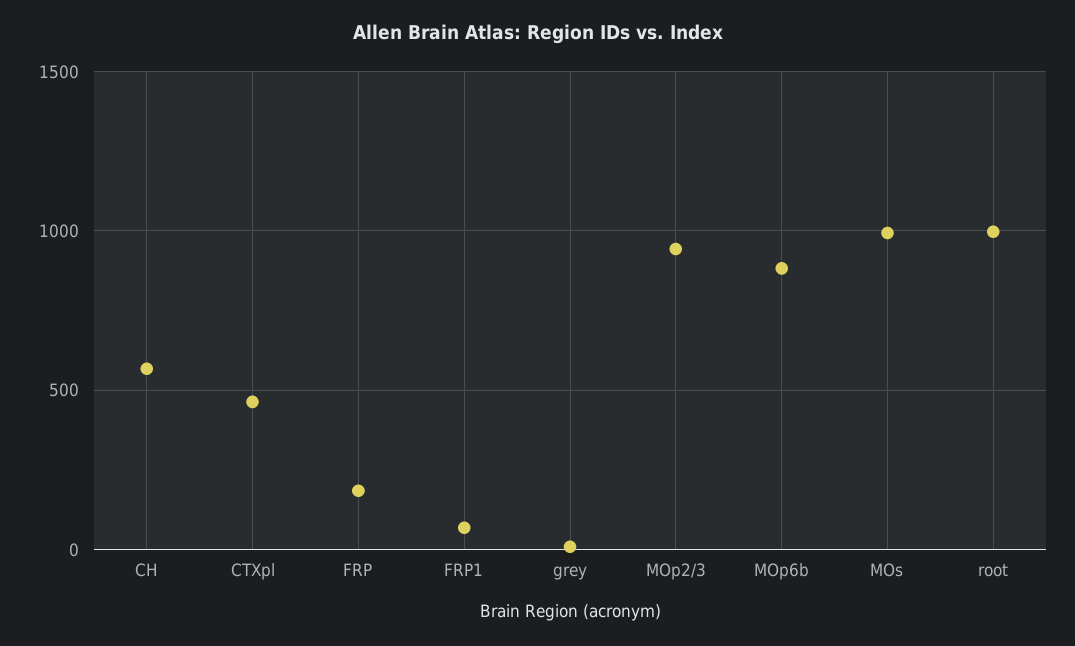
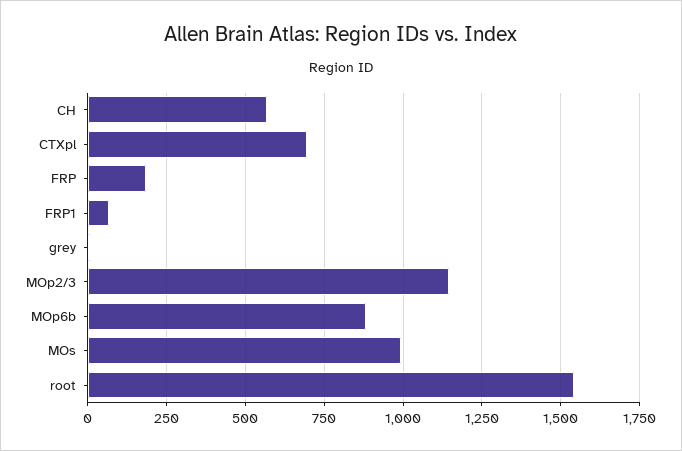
  {
    "CH": 575,
-   "CTXpl": 450,
+   "CTXpl": 700,
    "FRP": 175,
    "FRP1": 75,
    "grey": 0,
-   "MOp2/3": 950,
+   "MOp2/3": 1150,
    "MOp6b": 875,
    "MOs": 1000,
-   "root": 1000
+   "root": 1550
  }

